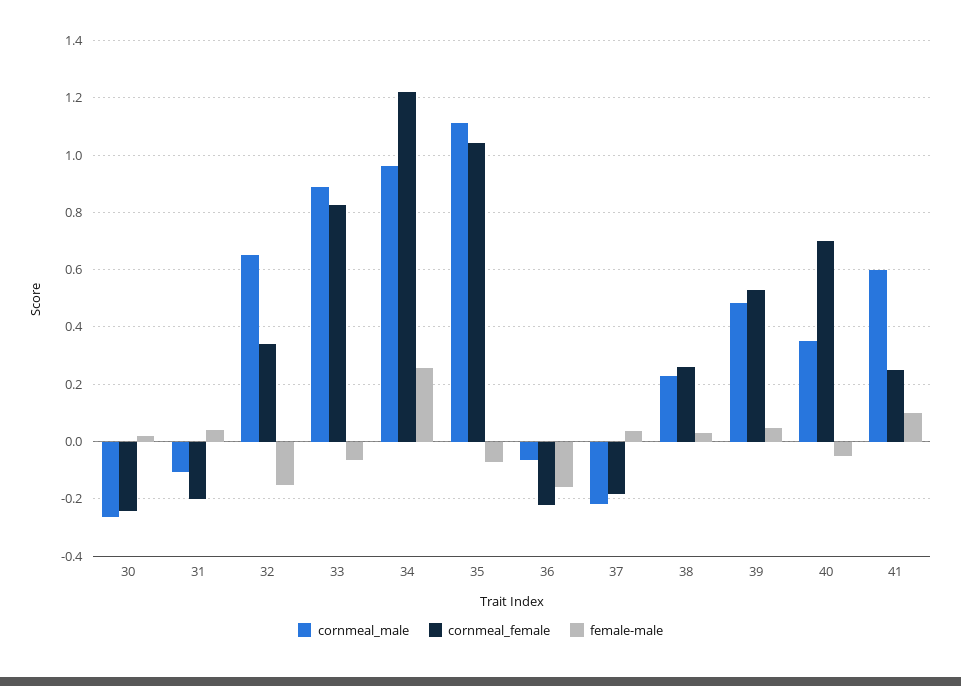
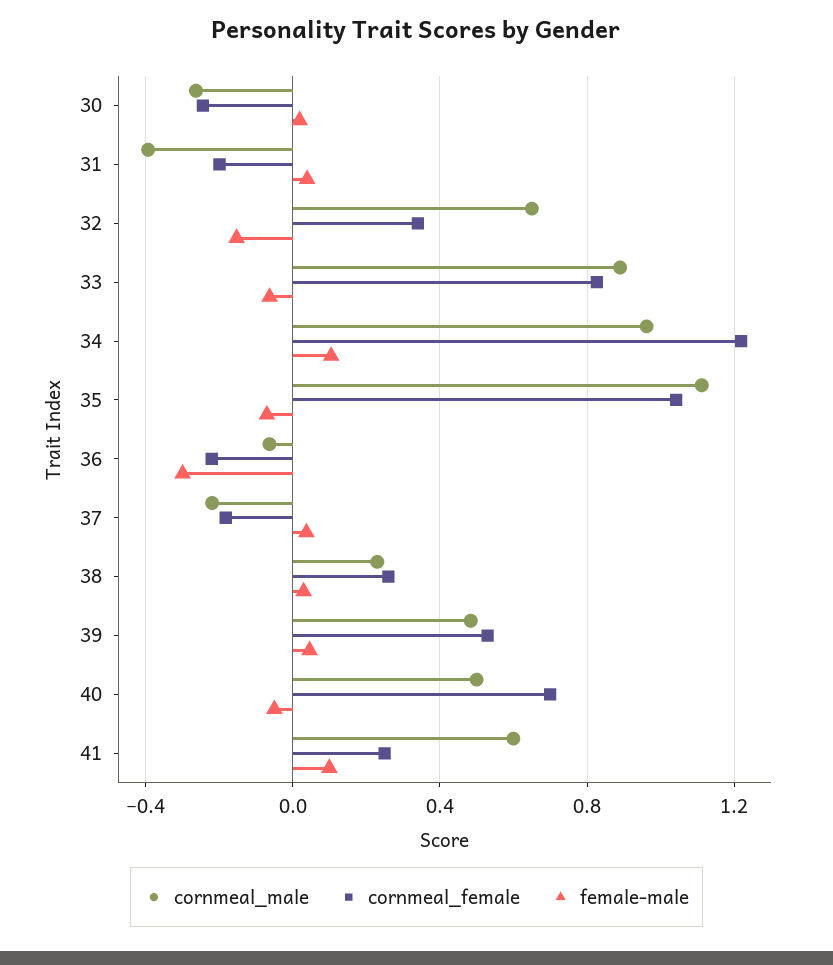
  {
    "cornmeal_male": {
      "30": -0.275,
-     "31": -0.1,
+     "31": -0.4,
      "32": 0.65,
      "33": 0.9,
      "34": 0.95,
      "35": 1.1,
      "36": -0.075,
      "37": -0.225,
      "38": 0.225,
      "39": 0.475,
-     "40": 0.35,
+     "40": 0.5,
      "41": 0.6
    },
    "cornmeal_female": {
      "30": -0.25,
      "31": -0.2,
      "32": 0.35,
      "33": 0.825,
      "34": 1.225,
      "35": 1.05,
      "36": -0.225,
      "37": -0.175,
      "38": 0.25,
      "39": 0.525,
      "40": 0.7,
      "41": 0.25
    },
    "female-male": {
      "30": 0.025,
      "31": 0.05,
      "32": -0.15,
      "33": -0.075,
-     "34": 0.25,
+     "34": 0.1,
      "35": -0.075,
-     "36": -0.15,
+     "36": -0.3,
      "37": 0.025,
      "38": 0.025,
      "39": 0.05,
      "40": -0.05,
      "41": 0.1
    }
  }

